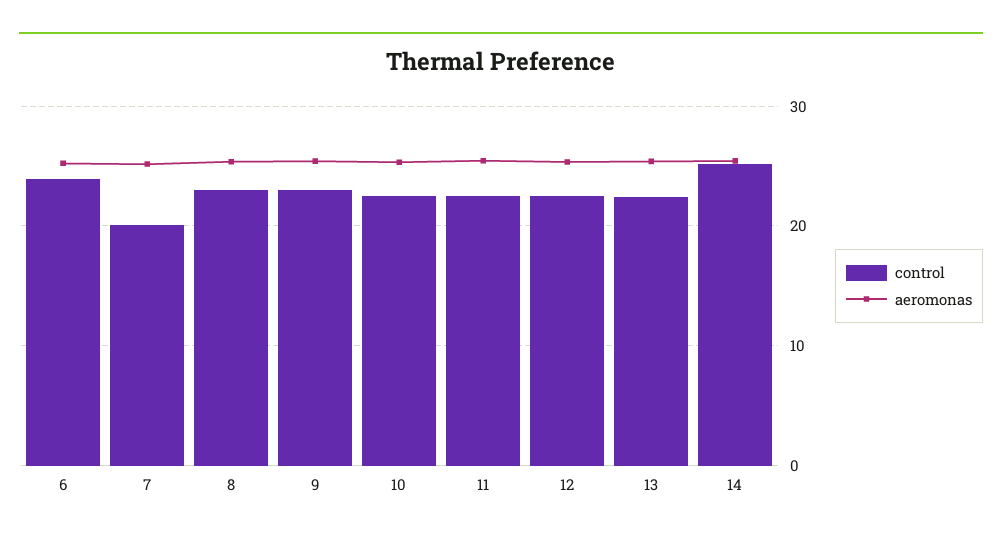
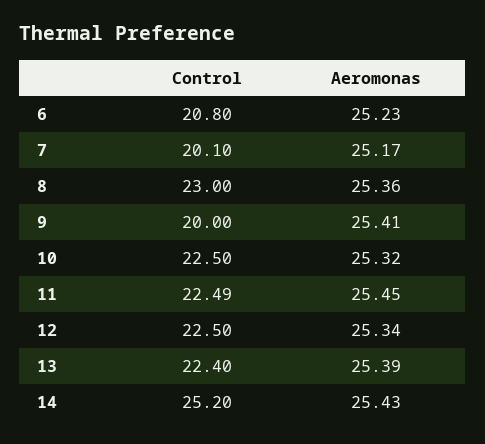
  {
    "control": {
-     "6": 24,
+     "6": 20.8,
      "7": 20.1,
      "8": 23,
-     "9": 23,
+     "9": 20,
      "10": 22.5,
      "11": 22.49,
      "12": 22.5,
      "13": 22.4,
      "14": 25.2
    },
    "aeromonas": {
      "6": 25.23,
      "7": 25.17,
      "8": 25.36,
      "9": 25.41,
      "10": 25.32,
      "11": 25.45,
      "12": 25.34,
      "13": 25.39,
      "14": 25.43
    }
  }

